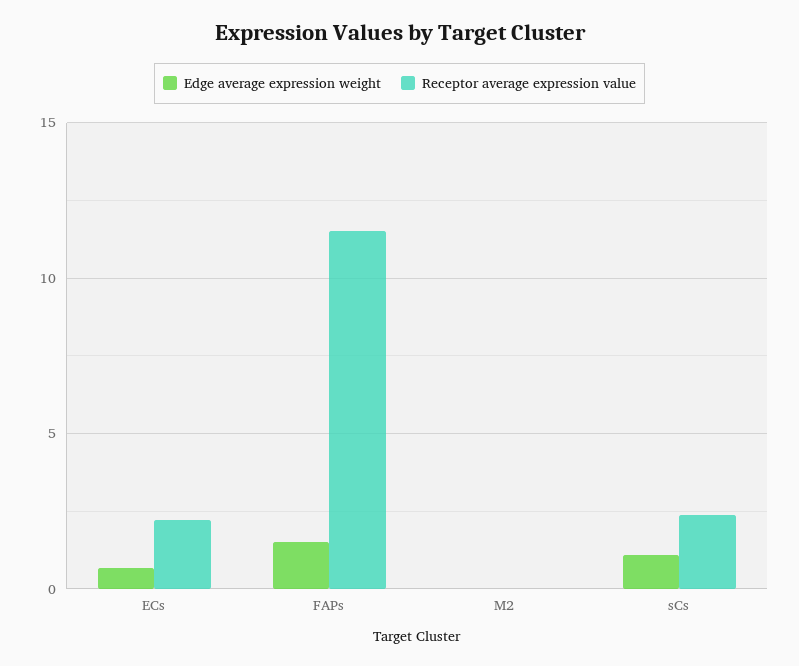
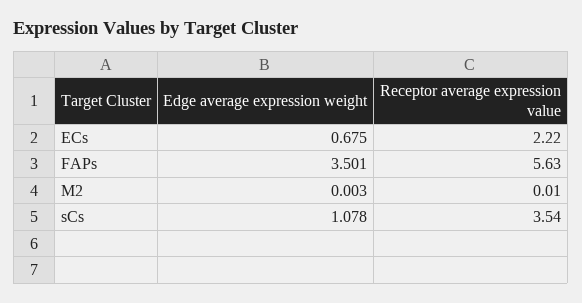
  {
    "Edge average expression weight": {
      "ECs": 0.675,
-     "FAPs": 1.5,
+     "FAPs": 3.501,
      "M2": 0.003,
      "sCs": 1.078
    },
    "Receptor average expression value": {
      "ECs": 2.22,
-     "FAPs": 11.5,
+     "FAPs": 5.63,
      "M2": 0.01,
-     "sCs": 2.5
+     "sCs": 3.54
    }
  }

